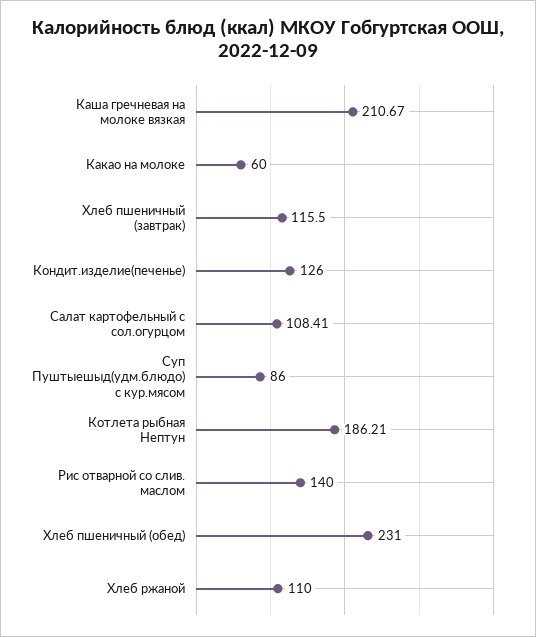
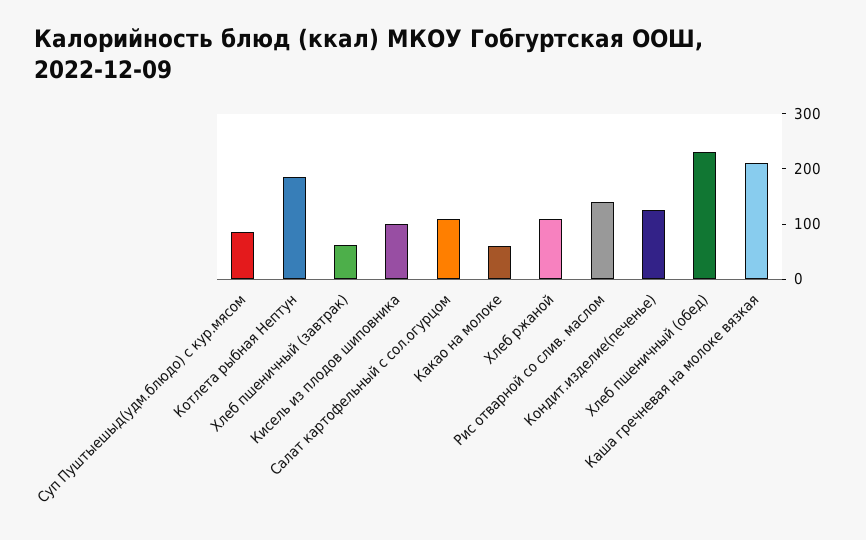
  {
    "Каша гречневая на молоке вязкая": 210.67,
    "Какао на молоке": 60,
-   "Хлеб пшеничный (завтрак)": 115.5,
+   "Хлеб пшеничный (завтрак)": 60,
    "Кондит.изделие(печенье)": 126,
    "Салат картофельный с сол.огурцом": 108.41,
    "Суп Пуштыешыд(удм.блюдо) с кур.мясом": 86,
    "Котлета рыбная Нептун": 186.21,
    "Рис отварной со слив. маслом": 140,
    "Хлеб пшеничный (обед)": 231,
-   "Хлеб ржаной": 110
+   "Хлеб ржаной": 110,
+   "Кисель из плодов шиповника": 100
  }

